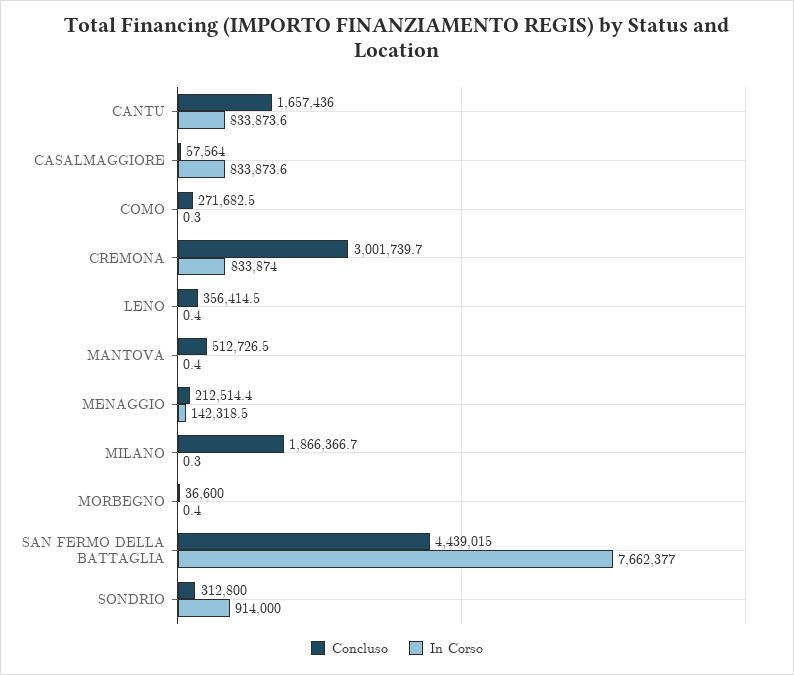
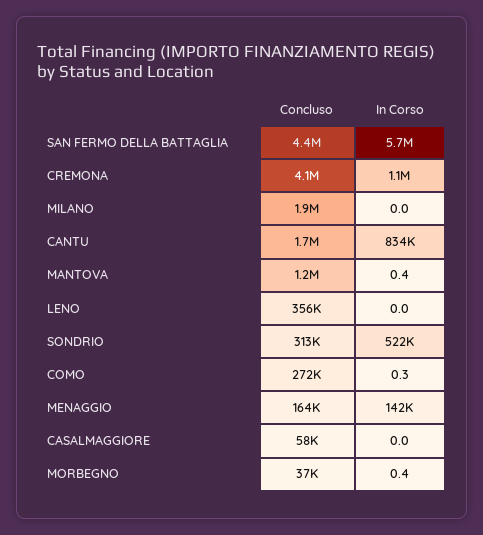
  {
    "Concluso": {
      "CANTU": 1657436,
      "CASALMAGGIORE": 57564,
      "COMO": 271682.5,
-     "CREMONA": 3001739.7,
+     "CREMONA": 4100000,
      "LENO": 356414.5,
-     "MANTOVA": 512726.5,
+     "MANTOVA": 1200000,
-     "MENAGGIO": 212514.4,
+     "MENAGGIO": 164000,
      "MILANO": 1866366.7,
      "MORBEGNO": 36600,
      "SAN FERMO DELLA BATTAGLIA": 4439015,
      "SONDRIO": 312800
    },
    "In Corso": {
      "CANTU": 833873.6,
-     "CASALMAGGIORE": 833873.6,
+     "CASALMAGGIORE": 0,
      "COMO": 0.3,
-     "CREMONA": 833874,
+     "CREMONA": 1100000,
-     "LENO": 0.4,
+     "LENO": 0,
      "MANTOVA": 0.4,
      "MENAGGIO": 142318.5,
-     "MILANO": 0.3,
+     "MILANO": 0,
      "MORBEGNO": 0.4,
-     "SAN FERMO DELLA BATTAGLIA": 7662377,
+     "SAN FERMO DELLA BATTAGLIA": 5700000,
-     "SONDRIO": 914000
+     "SONDRIO": 522000
    }
  }

